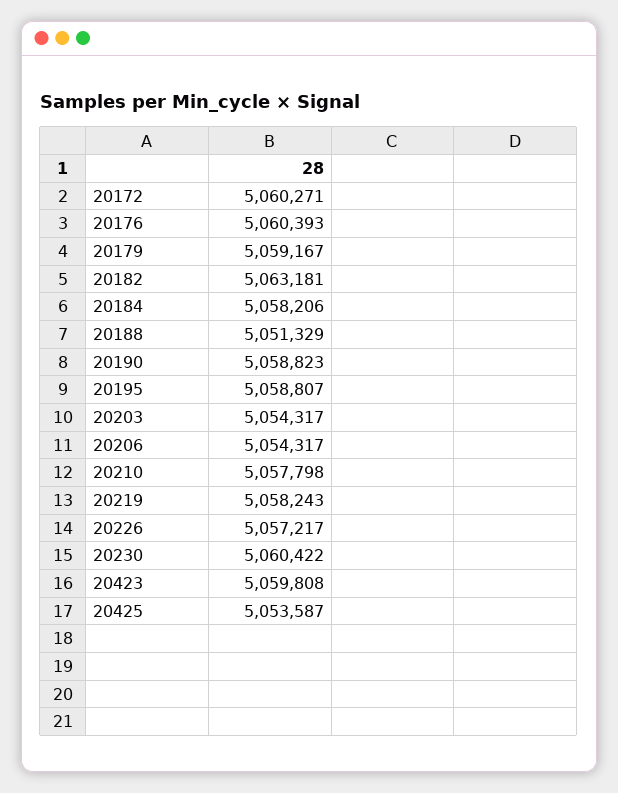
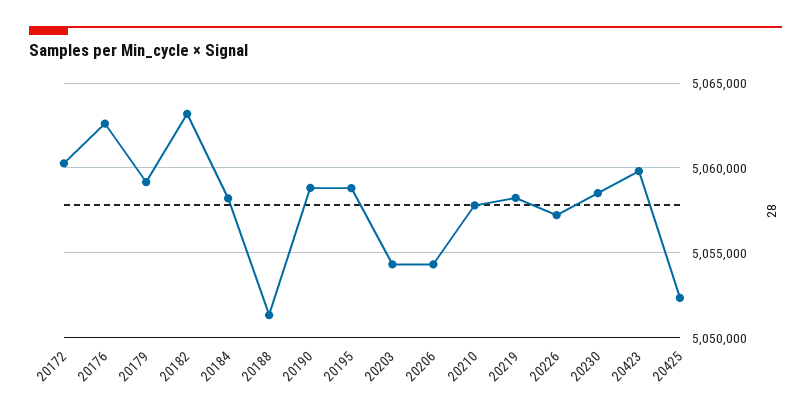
  {
    "20172": 5060271,
-   "20176": 5060393,
+   "20176": 5062500,
    "20179": 5059167,
    "20182": 5063181,
    "20184": 5058206,
    "20188": 5051329,
    "20190": 5058823,
    "20195": 5058807,
    "20203": 5054317,
    "20206": 5054317,
    "20210": 5057798,
    "20219": 5058243,
    "20226": 5057217,
-   "20230": 5060422,
+   "20230": 5058500,
    "20423": 5059808,
-   "20425": 5053587
+   "20425": 5052500
  }

